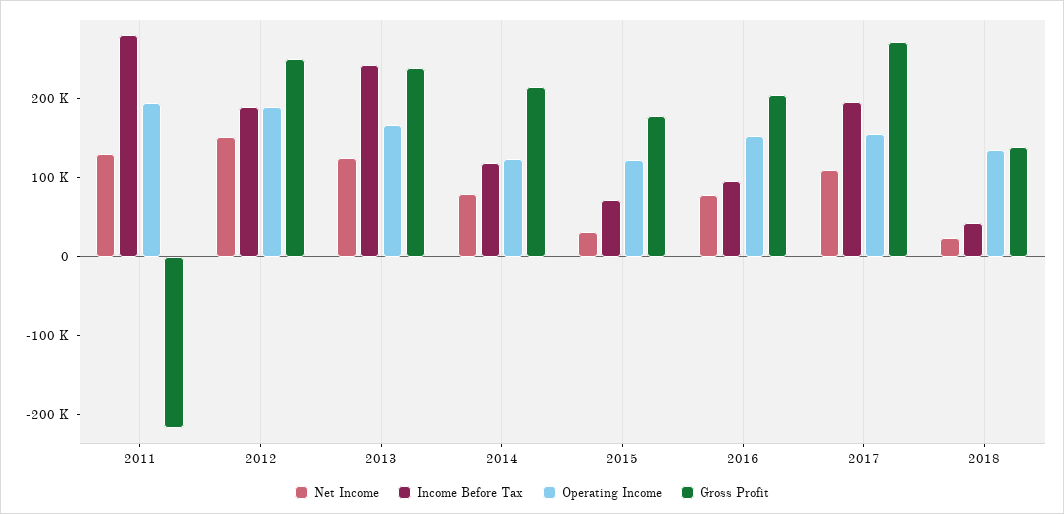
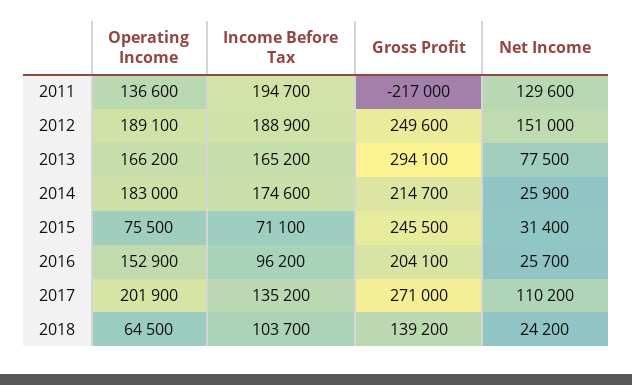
  {
    "Net Income": {
      "2011": 129600,
      "2012": 151000,
-     "2013": 120000,
+     "2013": 77500,
-     "2014": 80000,
+     "2014": 25900,
      "2015": 31400,
-     "2016": 80000,
+     "2016": 25700,
      "2017": 110200,
      "2018": 24200
    },
    "Income Before Tax": {
-     "2011": 280000,
+     "2011": 194700,
      "2012": 188900,
-     "2013": 240000,
+     "2013": 165200,
-     "2014": 120000,
+     "2014": 174600,
      "2015": 71100,
      "2016": 96200,
-     "2017": 200000,
+     "2017": 135200,
-     "2018": 40000
+     "2018": 103700
    },
    "Operating Income": {
-     "2011": 200000,
+     "2011": 136600,
      "2012": 189100,
      "2013": 166200,
-     "2014": 120000,
+     "2014": 183000,
-     "2015": 120000,
+     "2015": 75500,
      "2016": 152900,
-     "2017": 160000,
+     "2017": 201900,
-     "2018": 140000
+     "2018": 64500
    },
    "Gross Profit": {
      "2011": -217000,
      "2012": 249600,
-     "2013": 240000,
+     "2013": 294100,
      "2014": 214700,
-     "2015": 180000,
+     "2015": 245500,
      "2016": 204100,
      "2017": 271000,
      "2018": 139200
    }
  }

